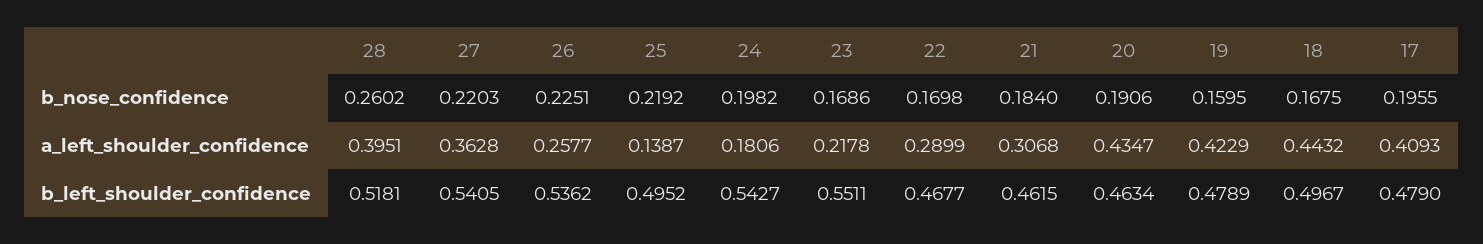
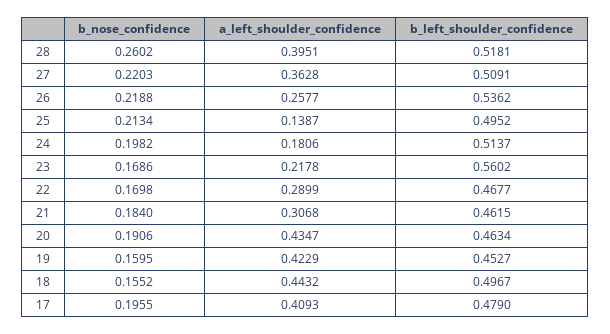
  {
    "28": {
      "b_nose_confidence": 0.2602,
      "a_left_shoulder_confidence": 0.3951,
      "b_left_shoulder_confidence": 0.5181
    },
    "27": {
      "b_nose_confidence": 0.2203,
      "a_left_shoulder_confidence": 0.3628,
-     "b_left_shoulder_confidence": 0.5405
+     "b_left_shoulder_confidence": 0.5091
    },
    "26": {
-     "b_nose_confidence": 0.2251,
+     "b_nose_confidence": 0.2188,
      "a_left_shoulder_confidence": 0.2577,
      "b_left_shoulder_confidence": 0.5362
    },
    "25": {
-     "b_nose_confidence": 0.2192,
+     "b_nose_confidence": 0.2134,
      "a_left_shoulder_confidence": 0.1387,
      "b_left_shoulder_confidence": 0.4952
    },
    "24": {
      "b_nose_confidence": 0.1982,
      "a_left_shoulder_confidence": 0.1806,
-     "b_left_shoulder_confidence": 0.5427
+     "b_left_shoulder_confidence": 0.5137
    },
    "23": {
      "b_nose_confidence": 0.1686,
      "a_left_shoulder_confidence": 0.2178,
-     "b_left_shoulder_confidence": 0.5511
+     "b_left_shoulder_confidence": 0.5602
    },
    "22": {
      "b_nose_confidence": 0.1698,
      "a_left_shoulder_confidence": 0.2899,
      "b_left_shoulder_confidence": 0.4677
    },
    "21": {
      "b_nose_confidence": 0.184,
      "a_left_shoulder_confidence": 0.3068,
      "b_left_shoulder_confidence": 0.4615
    },
    "20": {
      "b_nose_confidence": 0.1906,
      "a_left_shoulder_confidence": 0.4347,
      "b_left_shoulder_confidence": 0.4634
    },
    "19": {
      "b_nose_confidence": 0.1595,
      "a_left_shoulder_confidence": 0.4229,
-     "b_left_shoulder_confidence": 0.4789
+     "b_left_shoulder_confidence": 0.4527
    },
    "18": {
-     "b_nose_confidence": 0.1675,
+     "b_nose_confidence": 0.1552,
      "a_left_shoulder_confidence": 0.4432,
      "b_left_shoulder_confidence": 0.4967
    },
    "17": {
      "b_nose_confidence": 0.1955,
      "a_left_shoulder_confidence": 0.4093,
      "b_left_shoulder_confidence": 0.479
    }
  }

